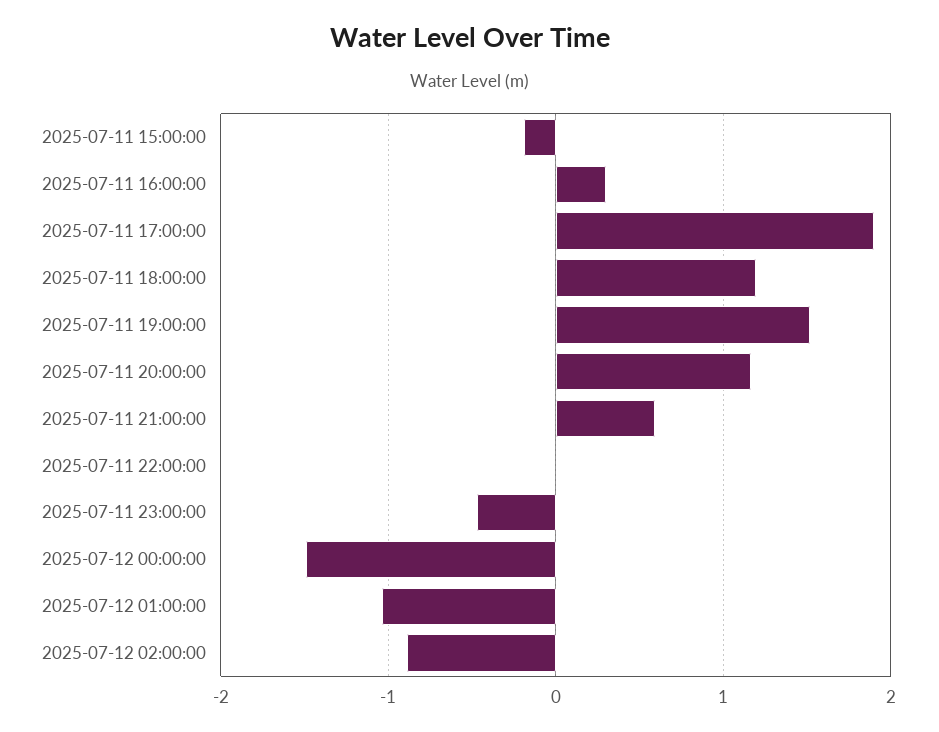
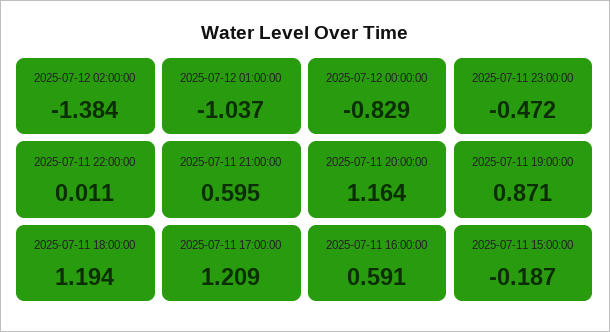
  {
    "2025-07-11 15:00:00": -0.187,
-   "2025-07-11 16:00:00": 0.3,
+   "2025-07-11 16:00:00": 0.591,
-   "2025-07-11 17:00:00": 1.9,
+   "2025-07-11 17:00:00": 1.209,
    "2025-07-11 18:00:00": 1.194,
-   "2025-07-11 19:00:00": 1.5,
+   "2025-07-11 19:00:00": 0.871,
    "2025-07-11 20:00:00": 1.164,
    "2025-07-11 21:00:00": 0.595,
    "2025-07-11 22:00:00": 0.011,
    "2025-07-11 23:00:00": -0.472,
-   "2025-07-12 00:00:00": -1.5,
+   "2025-07-12 00:00:00": -0.829,
    "2025-07-12 01:00:00": -1.037,
-   "2025-07-12 02:00:00": -0.9
+   "2025-07-12 02:00:00": -1.384
  }

